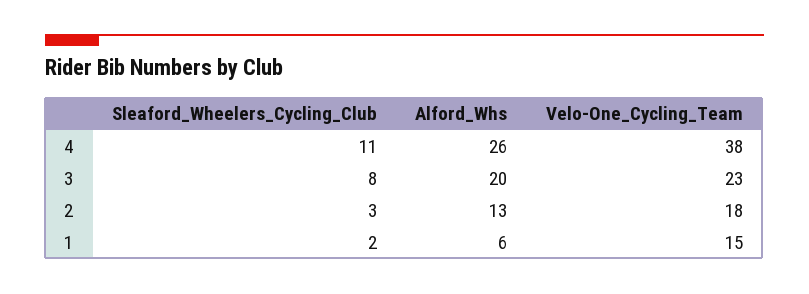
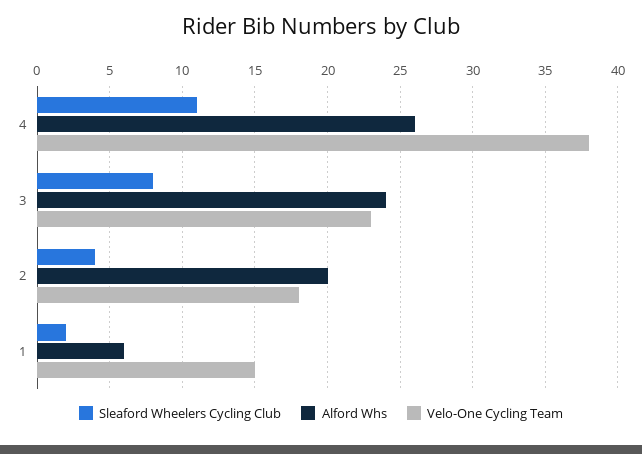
  {
    "Sleaford_Wheelers_Cycling_Club": {
      "4": 11,
      "3": 8,
-     "2": 3,
+     "2": 4,
      "1": 2
    },
    "Alford_Whs": {
      "4": 26,
-     "3": 20,
+     "3": 24,
-     "2": 13,
+     "2": 20,
      "1": 6
    },
    "Velo-One_Cycling_Team": {
      "4": 38,
      "3": 23,
      "2": 18,
      "1": 15
    }
  }

